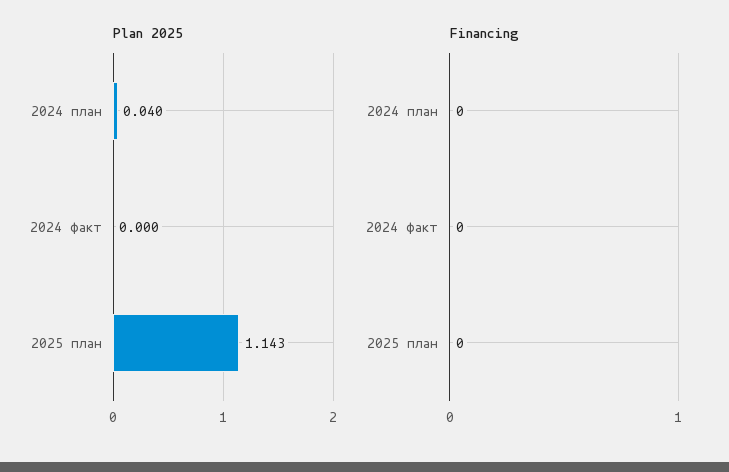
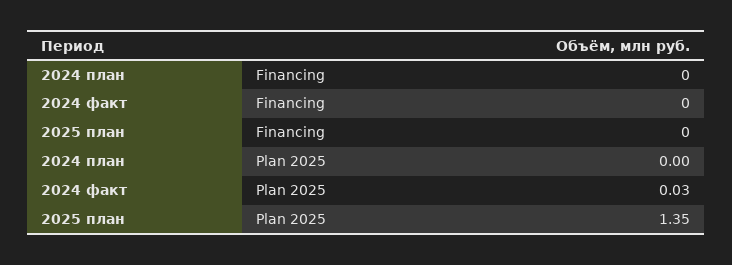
  {
    "Plan 2025": {
-     "2024 план": 0.04,
+     "2024 план": 0,
-     "2024 факт": 0,
+     "2024 факт": 0.03,
-     "2025 план": 1.143
+     "2025 план": 1.35
    },
    "Financing": {
      "2024 план": 0,
      "2024 факт": 0,
      "2025 план": 0
    }
  }

